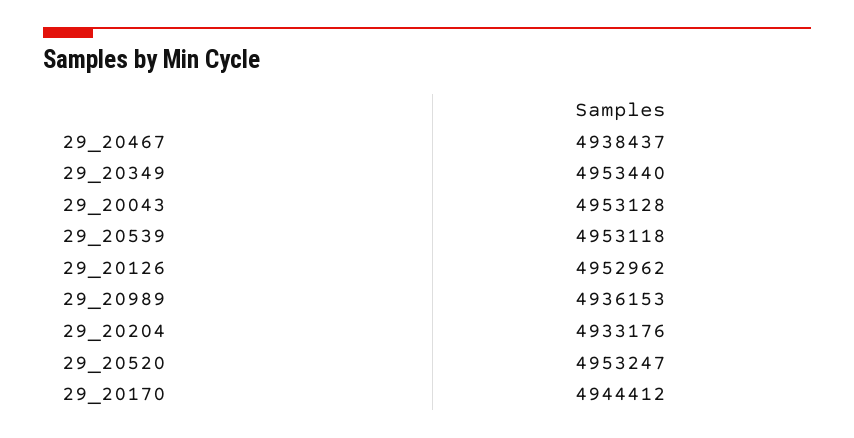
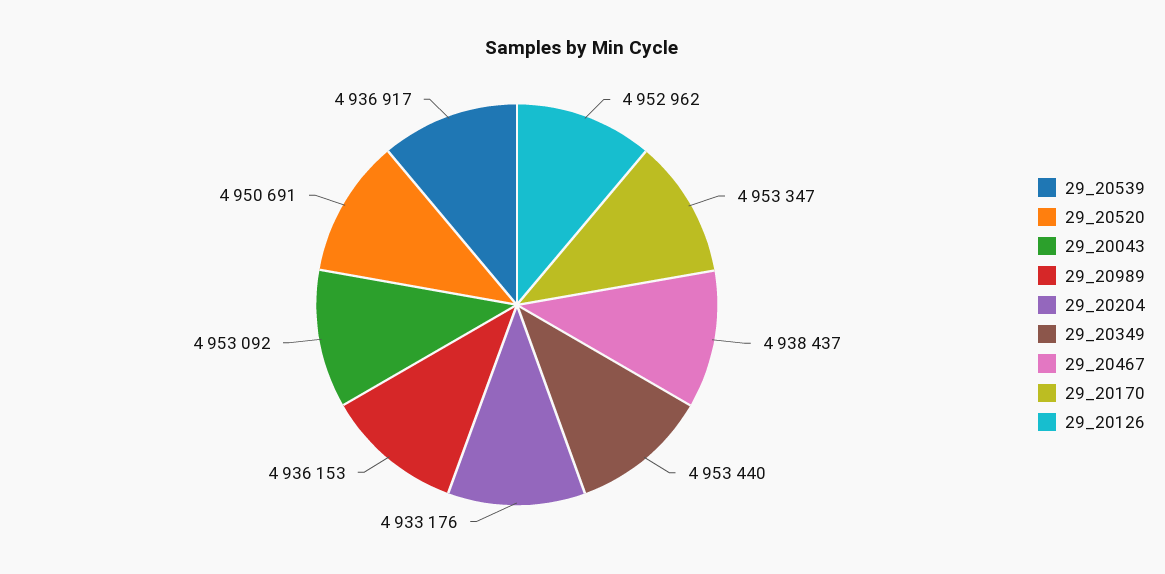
  {
    "29_20467": 4938437,
    "29_20349": 4953440,
-   "29_20043": 4953128,
+   "29_20043": 4953092,
-   "29_20539": 4953118,
+   "29_20539": 4936917,
    "29_20126": 4952962,
    "29_20989": 4936153,
    "29_20204": 4933176,
-   "29_20520": 4953247,
+   "29_20520": 4950691,
-   "29_20170": 4944412
+   "29_20170": 4953347
  }

